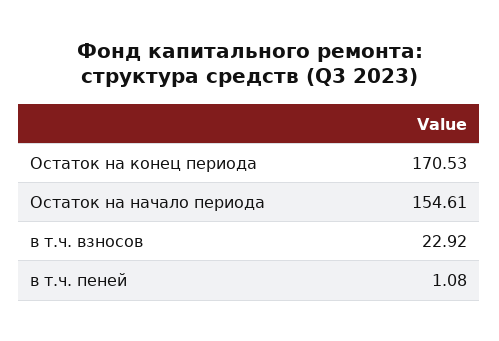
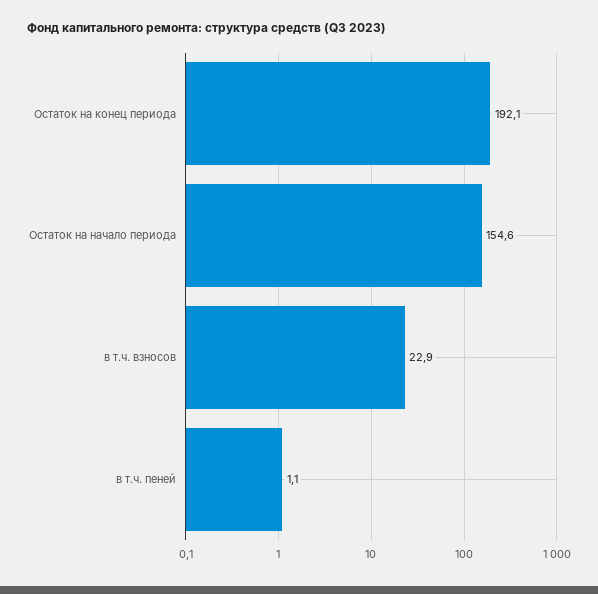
  {
-   "Остаток на конец периода": 170.53,
+   "Остаток на конец периода": 192.1,
    "Остаток на начало периода": 154.61,
    "в т.ч. взносов": 22.92,
    "в т.ч. пеней": 1.08
  }

